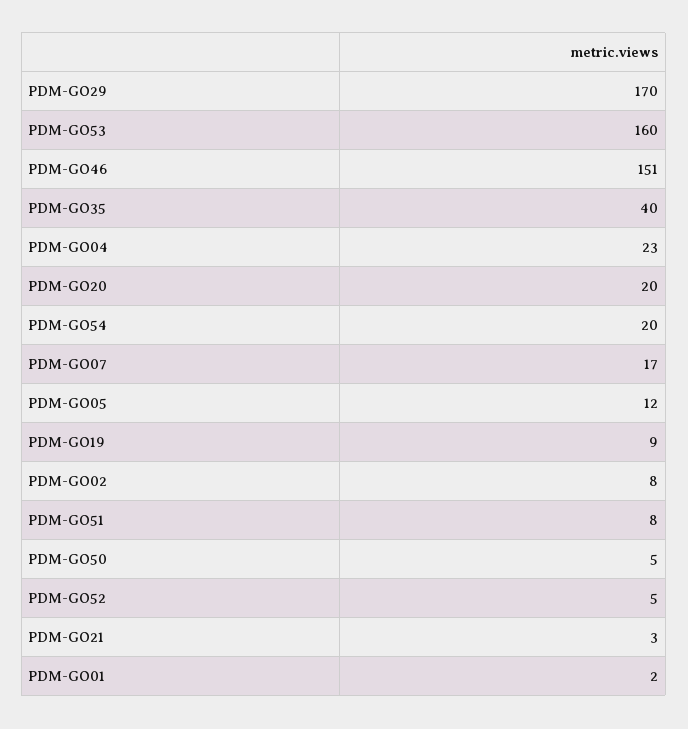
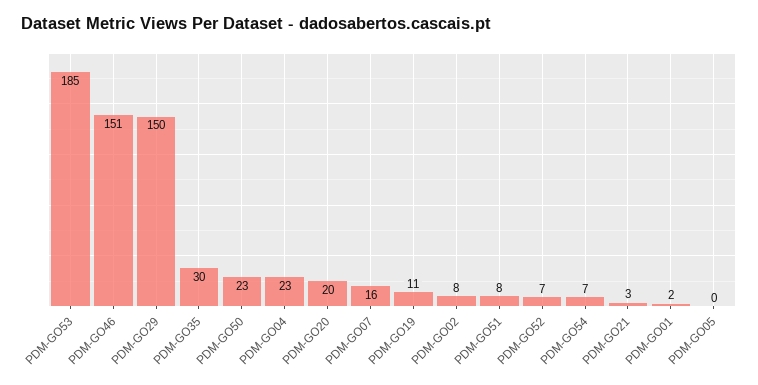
  {
-   "PDM-GO29": 170,
+   "PDM-GO29": 150,
-   "PDM-GO53": 160,
+   "PDM-GO53": 185,
    "PDM-GO46": 151,
-   "PDM-GO35": 40,
+   "PDM-GO35": 30,
    "PDM-GO04": 23,
    "PDM-GO20": 20,
-   "PDM-GO54": 20,
+   "PDM-GO54": 7,
-   "PDM-GO07": 17,
+   "PDM-GO07": 16,
-   "PDM-GO05": 12,
+   "PDM-GO05": 0,
-   "PDM-GO19": 9,
+   "PDM-GO19": 11,
    "PDM-GO02": 8,
    "PDM-GO51": 8,
-   "PDM-GO50": 5,
+   "PDM-GO50": 23,
-   "PDM-GO52": 5,
+   "PDM-GO52": 7,
    "PDM-GO21": 3,
    "PDM-GO01": 2
  }

